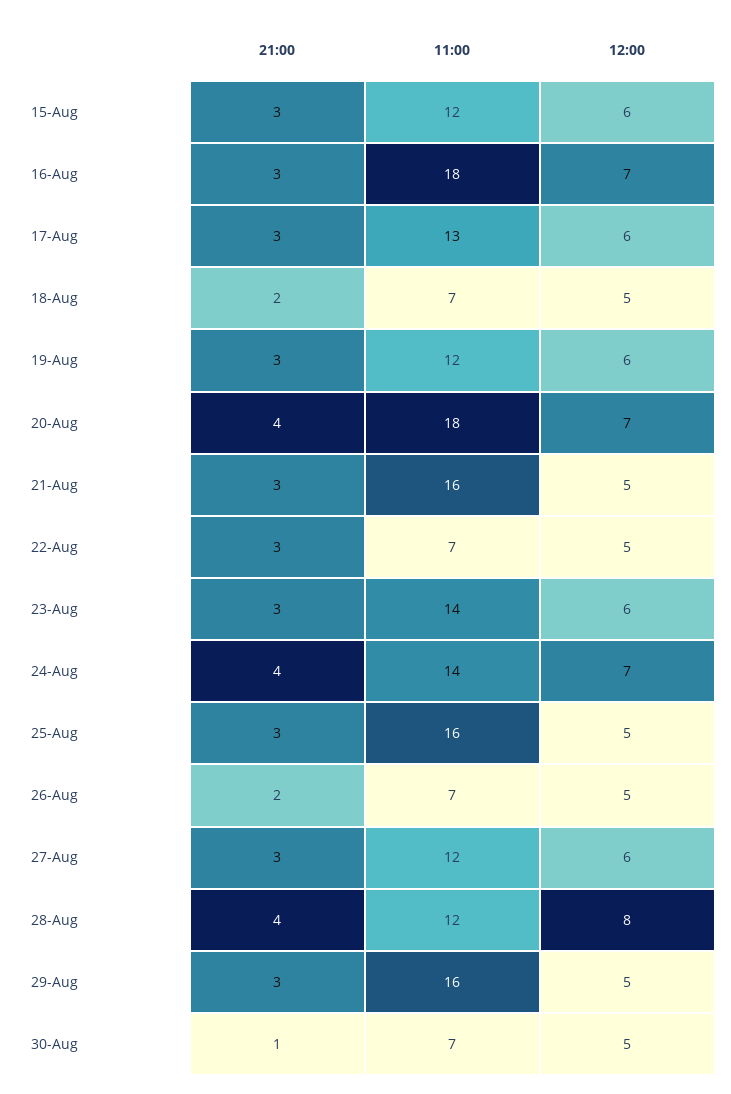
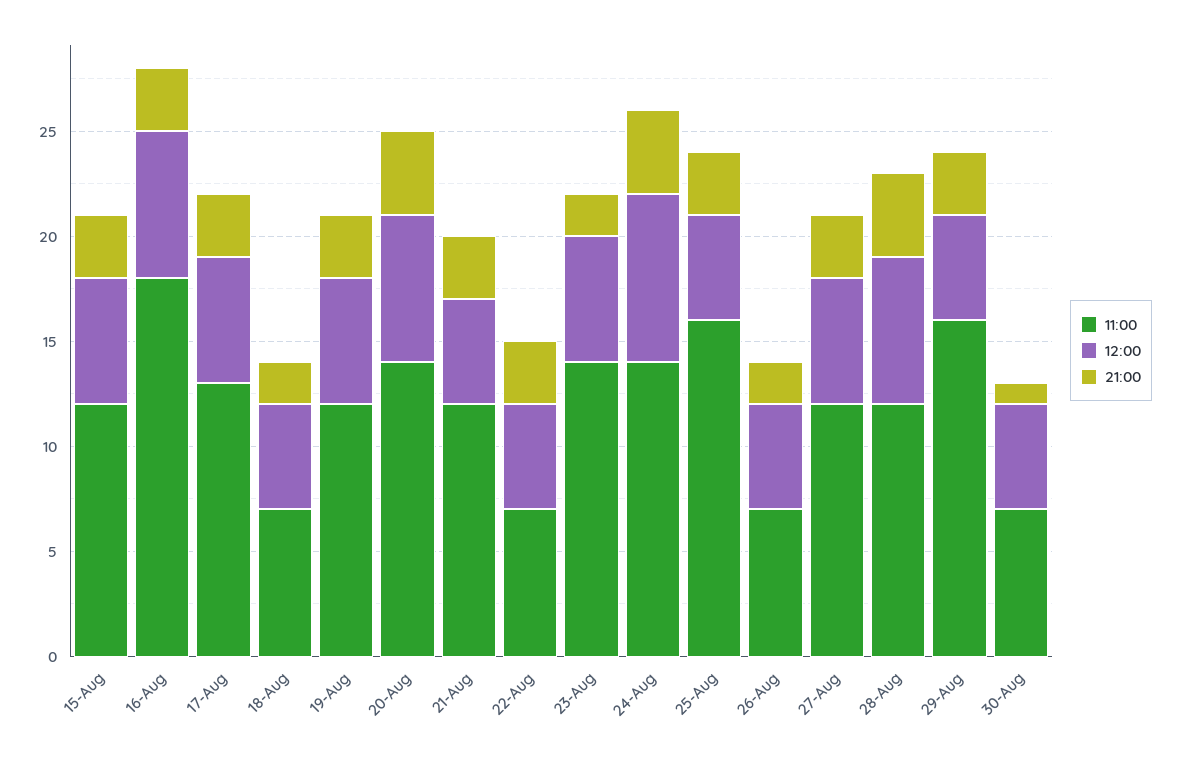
  {
    "21:00": {
      "15-Aug": 3,
      "16-Aug": 3,
      "17-Aug": 3,
      "18-Aug": 2,
      "19-Aug": 3,
      "20-Aug": 4,
      "21-Aug": 3,
      "22-Aug": 3,
-     "23-Aug": 3,
+     "23-Aug": 2,
      "24-Aug": 4,
      "25-Aug": 3,
      "26-Aug": 2,
      "27-Aug": 3,
      "28-Aug": 4,
      "29-Aug": 3,
      "30-Aug": 1
    },
    "11:00": {
      "15-Aug": 12,
      "16-Aug": 18,
      "17-Aug": 13,
      "18-Aug": 7,
      "19-Aug": 12,
-     "20-Aug": 18,
+     "20-Aug": 14,
-     "21-Aug": 16,
+     "21-Aug": 12,
      "22-Aug": 7,
      "23-Aug": 14,
      "24-Aug": 14,
      "25-Aug": 16,
      "26-Aug": 7,
      "27-Aug": 12,
      "28-Aug": 12,
      "29-Aug": 16,
      "30-Aug": 7
    },
    "12:00": {
      "15-Aug": 6,
      "16-Aug": 7,
      "17-Aug": 6,
      "18-Aug": 5,
      "19-Aug": 6,
      "20-Aug": 7,
      "21-Aug": 5,
      "22-Aug": 5,
      "23-Aug": 6,
-     "24-Aug": 7,
+     "24-Aug": 8,
      "25-Aug": 5,
      "26-Aug": 5,
      "27-Aug": 6,
-     "28-Aug": 8,
+     "28-Aug": 7,
      "29-Aug": 5,
      "30-Aug": 5
    }
  }

